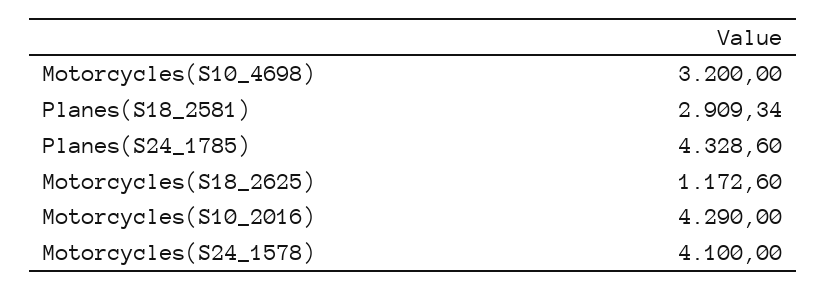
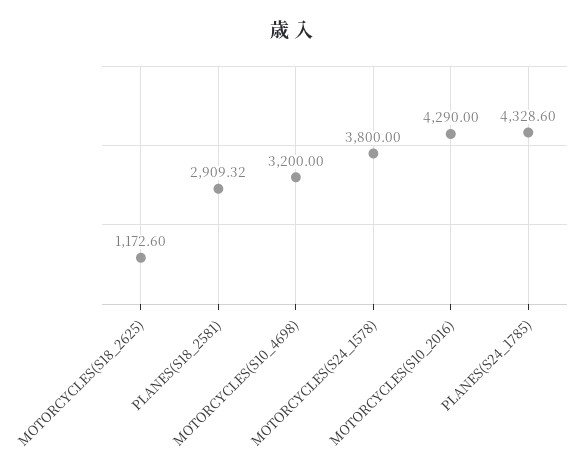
  {
    "Motorcycles(S10_4698)": 3200,
-   "Planes(S18_2581)": 2909.34,
+   "Planes(S18_2581)": 2909.32,
    "Planes(S24_1785)": 4328.6,
    "Motorcycles(S18_2625)": 1172.6,
    "Motorcycles(S10_2016)": 4290,
-   "Motorcycles(S24_1578)": 4100
+   "Motorcycles(S24_1578)": 3800
  }

